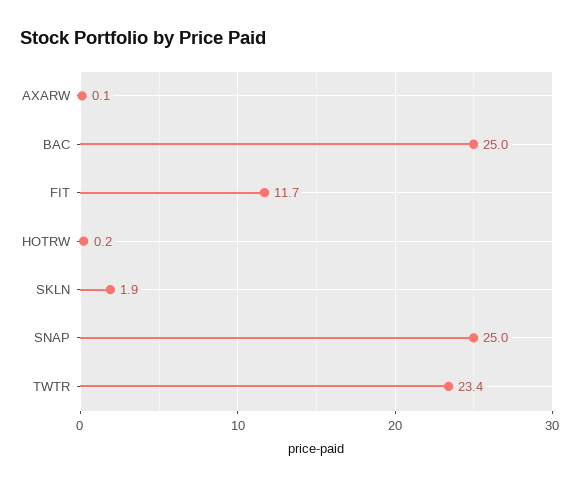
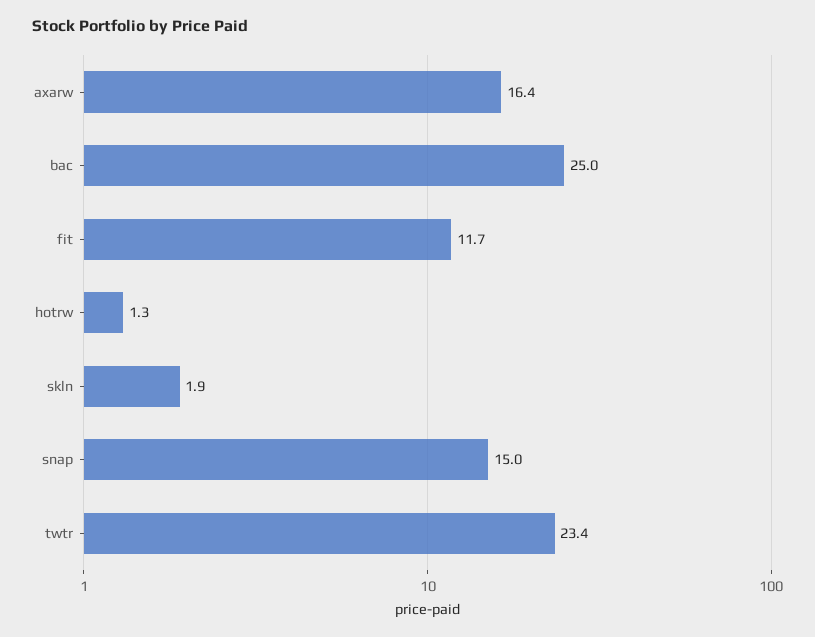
  {
-   "AXARW": 0.1,
+   "AXARW": 16.4,
    "BAC": 25,
    "FIT": 11.7,
-   "HOTRW": 0.2,
+   "HOTRW": 1.3,
    "SKLN": 1.9,
-   "SNAP": 25,
+   "SNAP": 15,
    "TWTR": 23.4
  }

